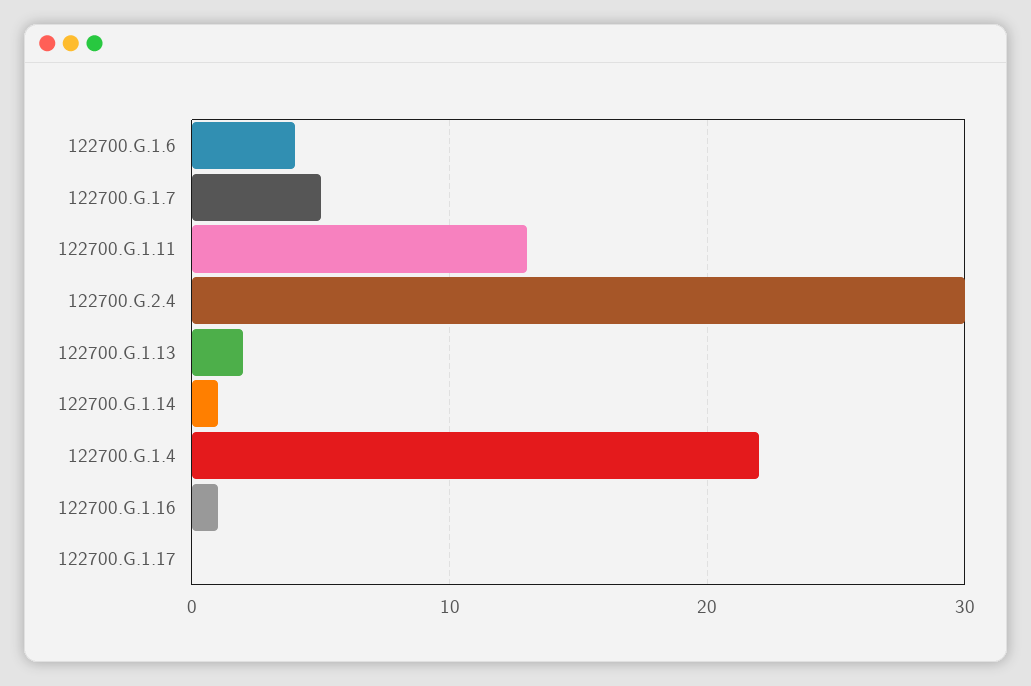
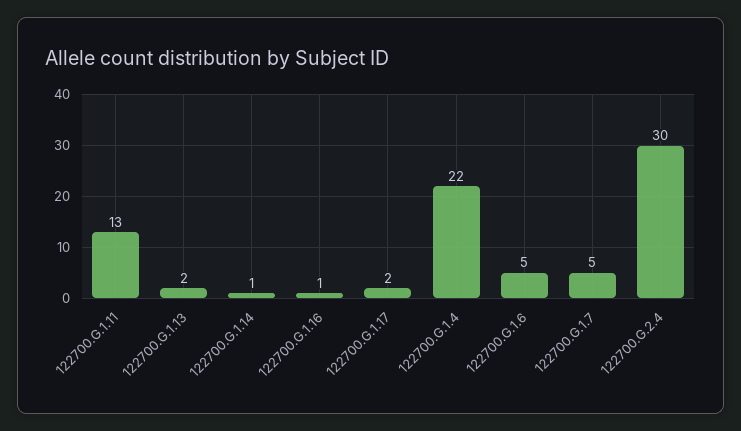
  {
-   "122700.G.1.6": 4,
+   "122700.G.1.6": 5,
    "122700.G.1.7": 5,
    "122700.G.1.11": 13,
    "122700.G.2.4": 30,
    "122700.G.1.13": 2,
    "122700.G.1.14": 1,
    "122700.G.1.4": 22,
    "122700.G.1.16": 1,
-   "122700.G.1.17": 0
+   "122700.G.1.17": 2
  }

